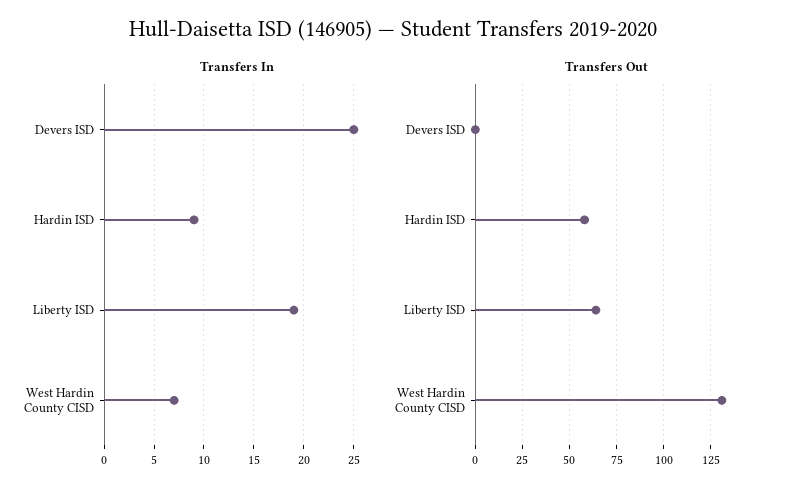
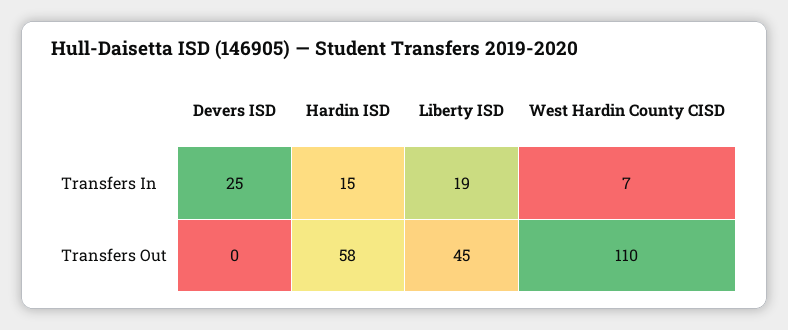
  {
    "Transfers In": {
      "Devers ISD": 25,
-     "Hardin ISD": 9,
+     "Hardin ISD": 15,
      "Liberty ISD": 19,
      "West Hardin County CISD": 7
    },
    "Transfers Out": {
      "Devers ISD": 0,
      "Hardin ISD": 58,
-     "Liberty ISD": 65,
+     "Liberty ISD": 45,
-     "West Hardin County CISD": 130
+     "West Hardin County CISD": 110
    }
  }

